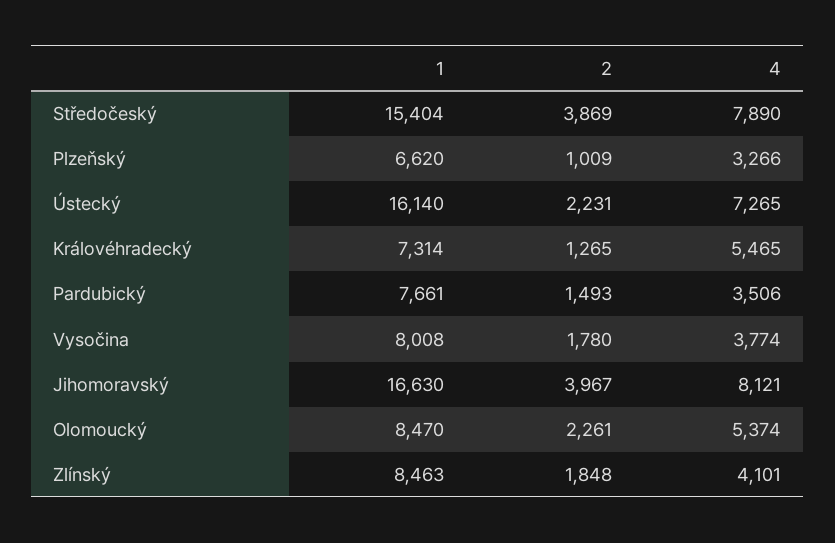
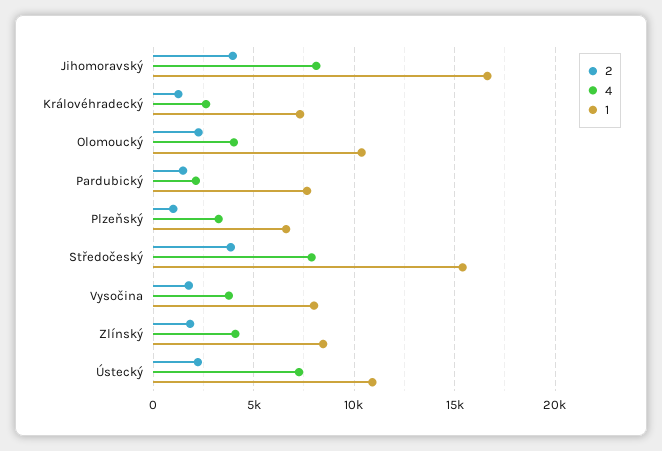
  {
    "1": {
      "Středočeský": 15404,
      "Plzeňský": 6620,
-     "Ústecký": 16140,
+     "Ústecký": 11000,
      "Královéhradecký": 7314,
      "Pardubický": 7661,
      "Vysočina": 8008,
      "Jihomoravský": 16630,
-     "Olomoucký": 8470,
+     "Olomoucký": 10500,
      "Zlínský": 8463
    },
    "2": {
      "Středočeský": 3869,
      "Plzeňský": 1009,
      "Ústecký": 2231,
      "Královéhradecký": 1265,
      "Pardubický": 1493,
      "Vysočina": 1780,
      "Jihomoravský": 3967,
      "Olomoucký": 2261,
      "Zlínský": 1848
    },
    "4": {
      "Středočeský": 7890,
      "Plzeňský": 3266,
      "Ústecký": 7265,
-     "Královéhradecký": 5465,
+     "Královéhradecký": 2500,
-     "Pardubický": 3506,
+     "Pardubický": 2000,
      "Vysočina": 3774,
      "Jihomoravský": 8121,
-     "Olomoucký": 5374,
+     "Olomoucký": 4000,
      "Zlínský": 4101
    }
  }

